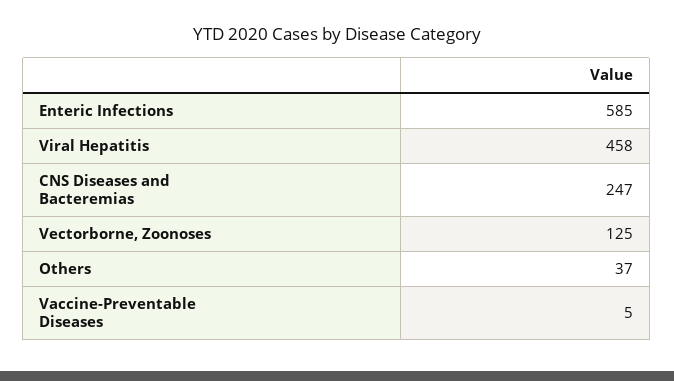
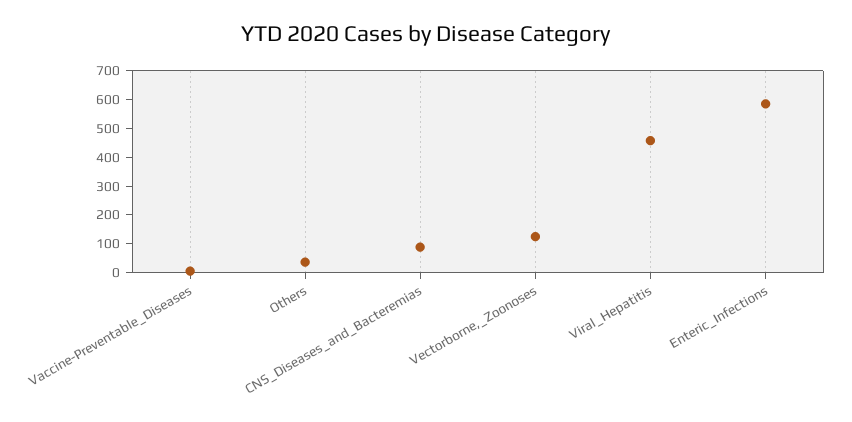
  {
    "Enteric Infections": 585,
    "Viral Hepatitis": 458,
-   "CNS Diseases and Bacteremias": 247,
+   "CNS Diseases and Bacteremias": 100,
    "Vectorborne, Zoonoses": 125,
    "Others": 37,
    "Vaccine-Preventable Diseases": 5
  }

